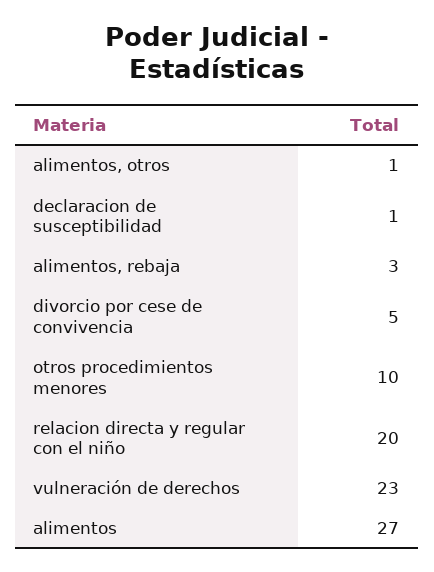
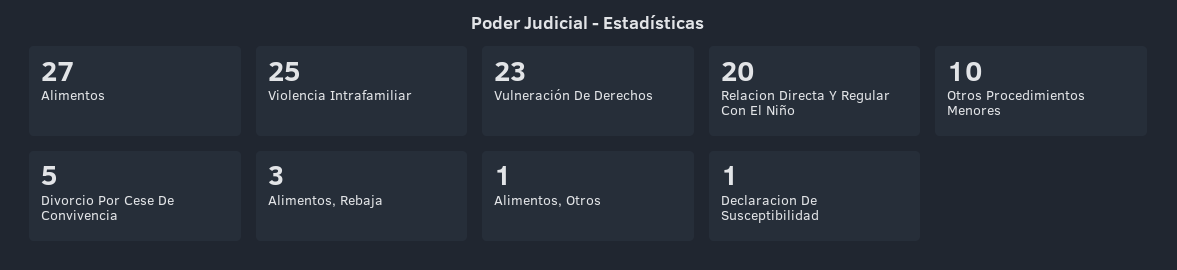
  {
    "alimentos, otros": 1,
    "declaracion de susceptibilidad": 1,
    "alimentos, rebaja": 3,
    "divorcio por cese de convivencia": 5,
    "otros procedimientos menores": 10,
    "relacion directa y regular con el niño": 20,
    "vulneración de derechos": 23,
-   "alimentos": 27
+   "alimentos": 27,
+   "Violencia Intrafamiliar": 25
  }

